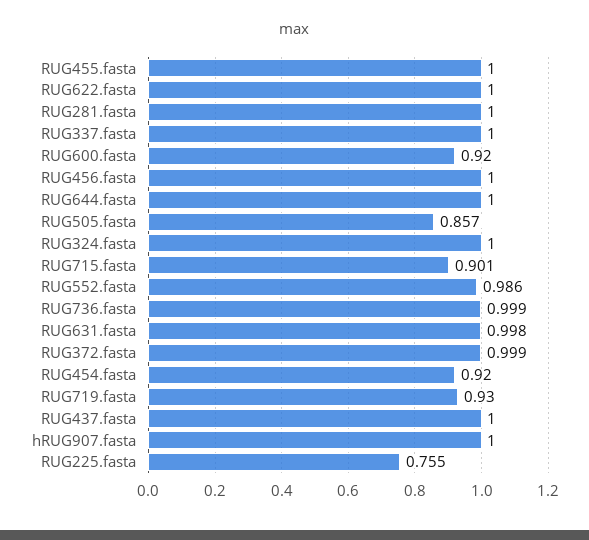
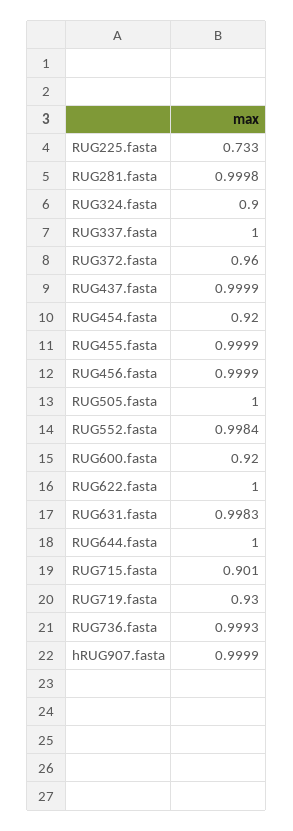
  {
    "RUG455.fasta": 0.9999,
    "RUG622.fasta": 1,
    "RUG281.fasta": 0.9998,
    "RUG337.fasta": 1,
    "RUG600.fasta": 0.92,
    "RUG456.fasta": 0.9999,
    "RUG644.fasta": 1,
-   "RUG505.fasta": 0.857,
+   "RUG505.fasta": 1,
-   "RUG324.fasta": 1,
+   "RUG324.fasta": 0.9,
    "RUG715.fasta": 0.901,
-   "RUG552.fasta": 0.986,
+   "RUG552.fasta": 0.9984,
    "RUG736.fasta": 0.9993,
    "RUG631.fasta": 0.9983,
-   "RUG372.fasta": 0.999,
+   "RUG372.fasta": 0.96,
    "RUG454.fasta": 0.92,
    "RUG719.fasta": 0.93,
    "RUG437.fasta": 0.9999,
    "hRUG907.fasta": 0.9999,
-   "RUG225.fasta": 0.755
+   "RUG225.fasta": 0.733
  }

